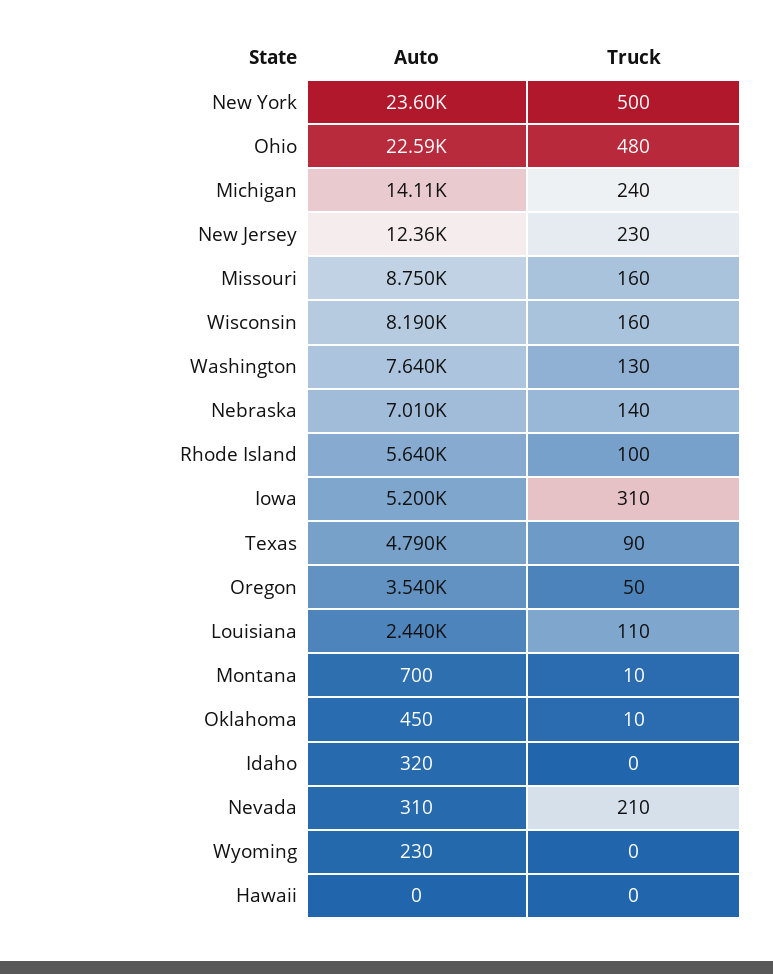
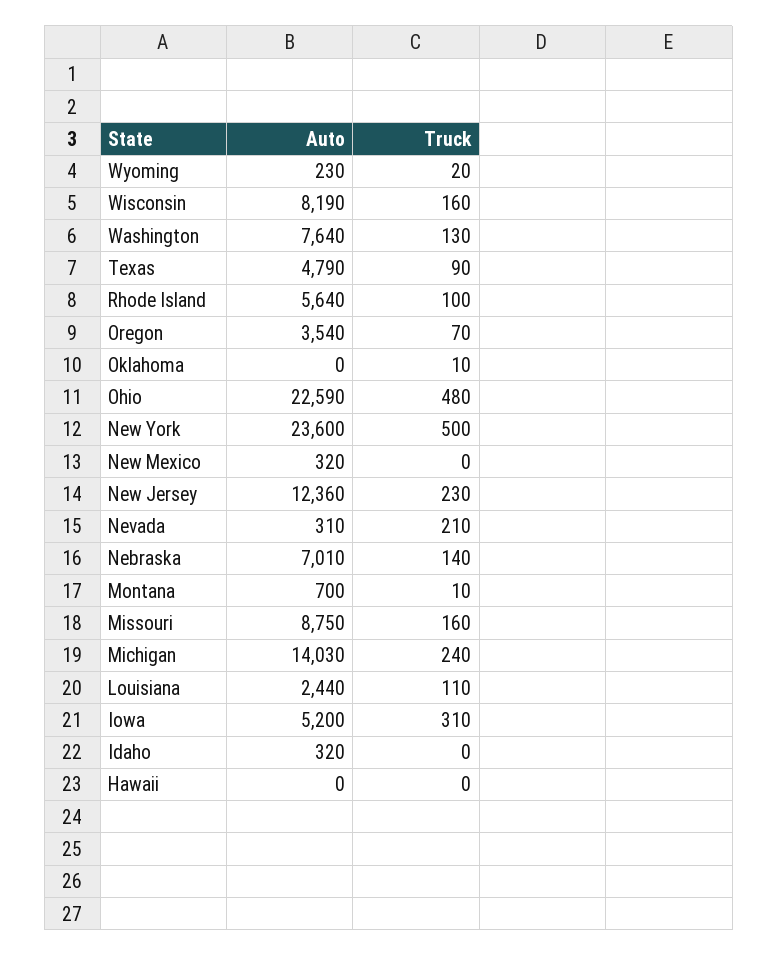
  {
    "Auto": {
      "New York": 23600,
      "Ohio": 22590,
-     "Michigan": 14110,
+     "Michigan": 14030,
      "New Jersey": 12360,
      "Missouri": 8750,
      "Wisconsin": 8190,
      "Washington": 7640,
      "Nebraska": 7010,
      "Rhode Island": 5640,
      "Iowa": 5200,
      "Texas": 4790,
      "Oregon": 3540,
      "Louisiana": 2440,
      "Montana": 700,
-     "Oklahoma": 450,
+     "Oklahoma": 0,
      "Idaho": 320,
      "Nevada": 310,
      "Wyoming": 230,
-     "Hawaii": 0
+     "Hawaii": 0,
+     "New Mexico": 320
    },
    "Truck": {
      "New York": 500,
      "Ohio": 480,
      "Michigan": 240,
      "New Jersey": 230,
      "Missouri": 160,
      "Wisconsin": 160,
      "Washington": 130,
      "Nebraska": 140,
      "Rhode Island": 100,
      "Iowa": 310,
      "Texas": 90,
-     "Oregon": 50,
+     "Oregon": 70,
      "Louisiana": 110,
      "Montana": 10,
      "Oklahoma": 10,
      "Idaho": 0,
      "Nevada": 210,
-     "Wyoming": 0,
+     "Wyoming": 20,
-     "Hawaii": 0
+     "Hawaii": 0,
+     "New Mexico": 0
    }
  }

